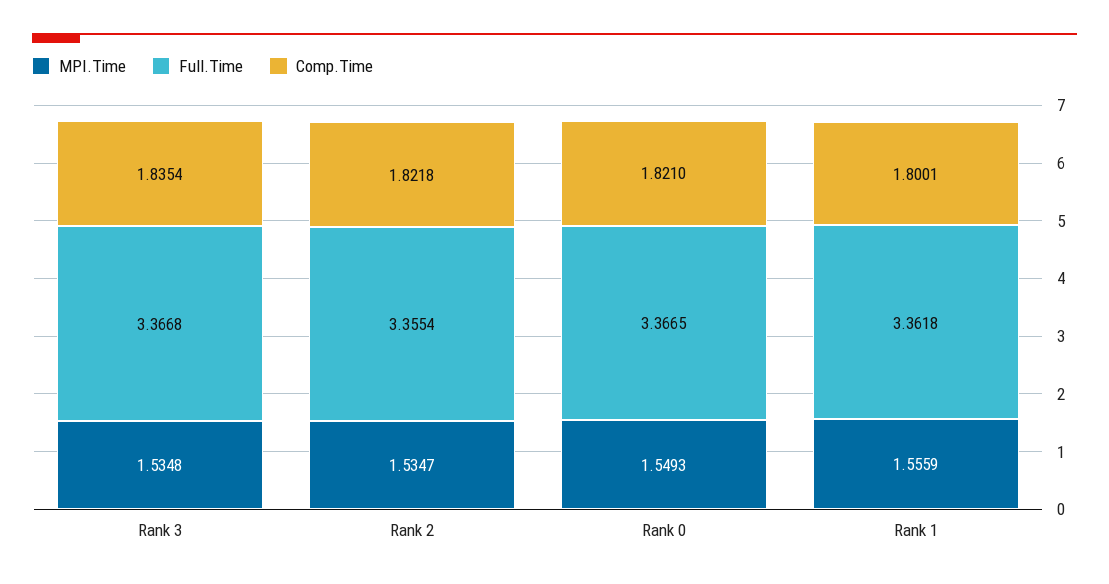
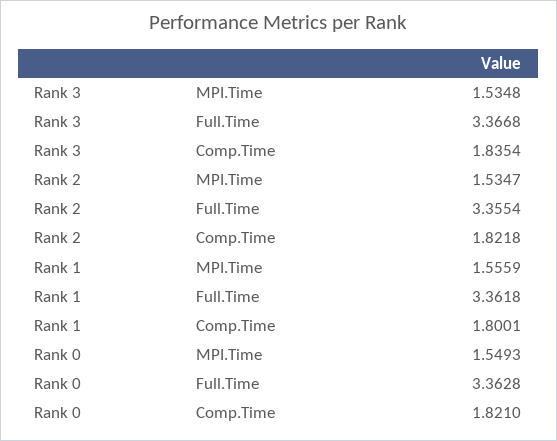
  {
    "MPI.Time": {
      "Rank 3": 1.5348,
      "Rank 2": 1.5347,
      "Rank 0": 1.5493,
      "Rank 1": 1.5559
    },
    "Full.Time": {
      "Rank 3": 3.3668,
      "Rank 2": 3.3554,
-     "Rank 0": 3.3665,
+     "Rank 0": 3.3628,
      "Rank 1": 3.3618
    },
    "Comp.Time": {
      "Rank 3": 1.8354,
      "Rank 2": 1.8218,
      "Rank 0": 1.821,
      "Rank 1": 1.8001
    }
  }

